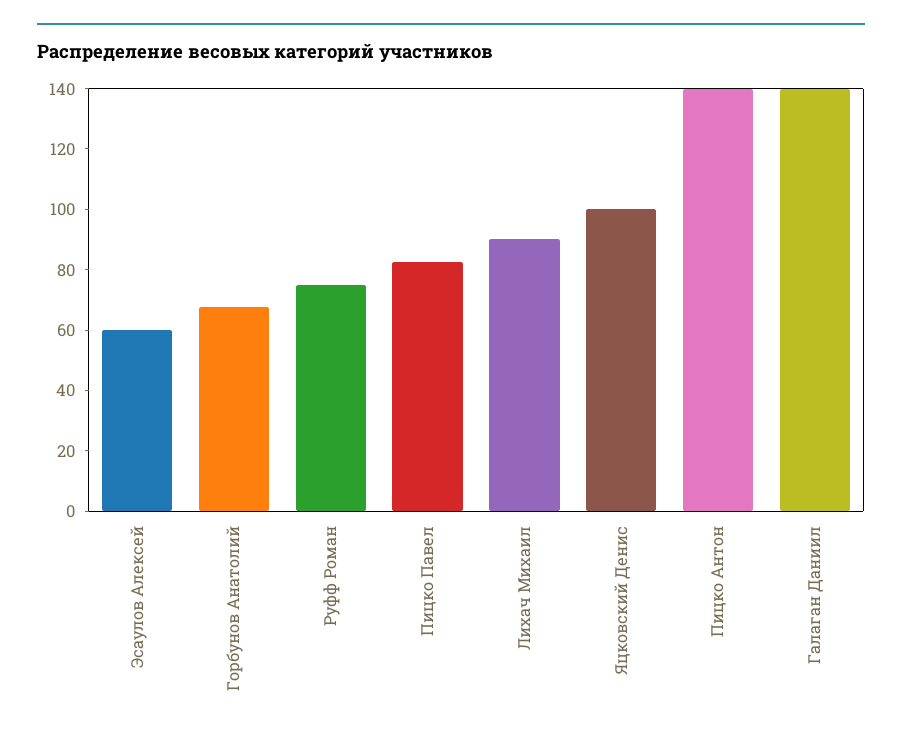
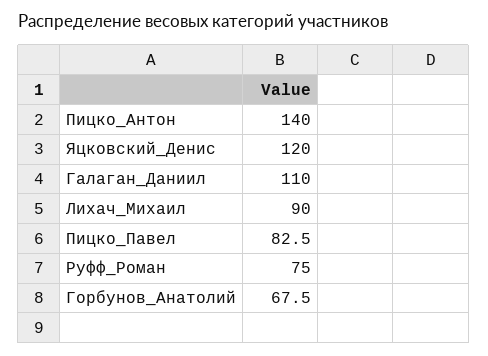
  {
-   "Эсаулов Алексей": 60,
    "Горбунов Анатолий": 67.5,
    "Руфф Роман": 75,
    "Пицко Павел": 82.5,
    "Лихач Михаил": 90,
-   "Яцковский Денис": 100,
+   "Яцковский Денис": 120,
    "Пицко Антон": 140,
-   "Галаган Даниил": 140
+   "Галаган Даниил": 110
  }

